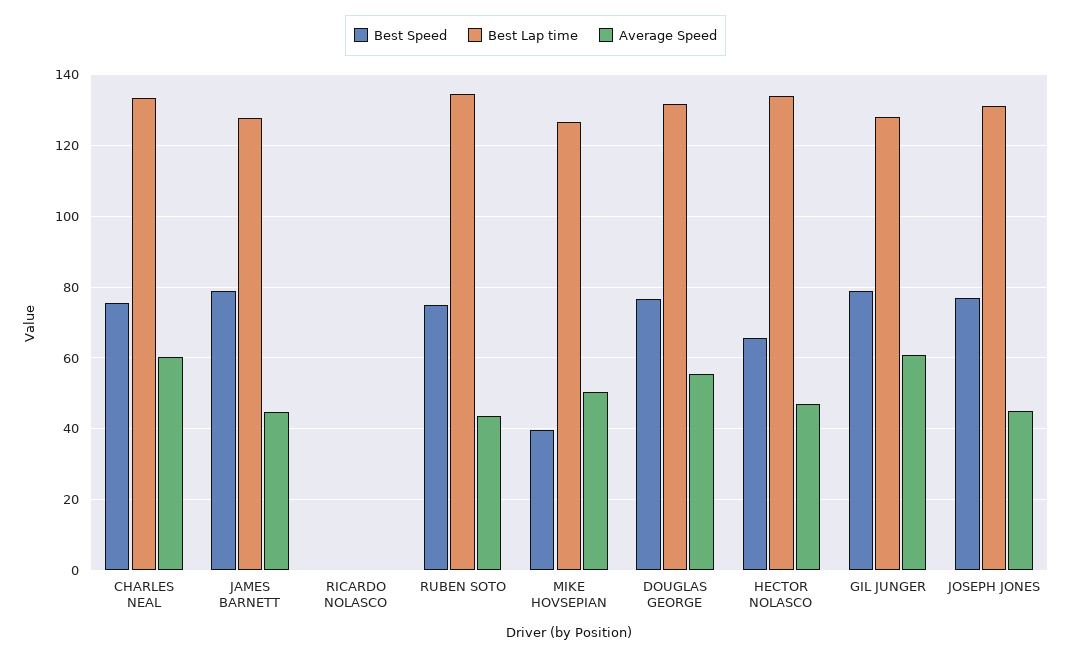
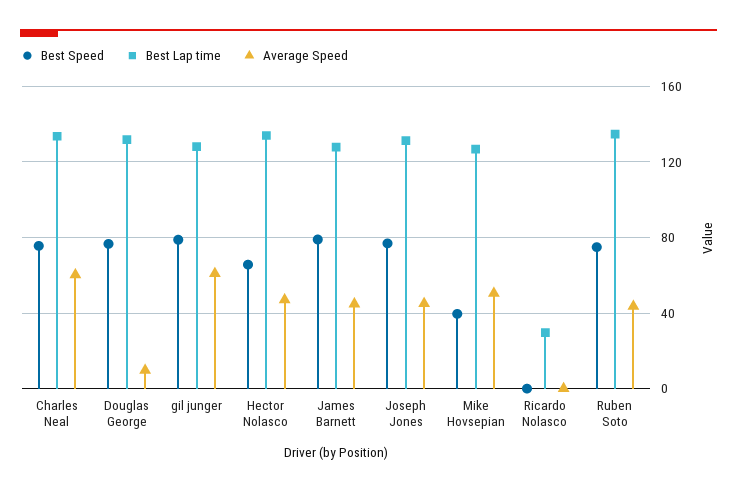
  {
    "Best Speed": {
      "CHARLES NEAL": 76,
      "JAMES BARNETT": 78,
      "RICARDO NOLASCO": 0,
      "RUBEN SOTO": 74,
      "MIKE HOVSEPIAN": 40,
      "DOUGLAS GEORGE": 76,
      "HECTOR NOLASCO": 66,
      "GIL JUNGER": 78,
      "JOSEPH JONES": 76
    },
    "Best Lap time": {
      "CHARLES NEAL": 134,
      "JAMES BARNETT": 128,
-     "RICARDO NOLASCO": 0,
+     "RICARDO NOLASCO": 30,
      "RUBEN SOTO": 134,
      "MIKE HOVSEPIAN": 126,
      "DOUGLAS GEORGE": 132,
      "HECTOR NOLASCO": 134,
      "GIL JUNGER": 128,
      "JOSEPH JONES": 132
    },
    "Average Speed": {
      "CHARLES NEAL": 60,
      "JAMES BARNETT": 44,
      "RICARDO NOLASCO": 0,
      "RUBEN SOTO": 44,
      "MIKE HOVSEPIAN": 50,
-     "DOUGLAS GEORGE": 56,
+     "DOUGLAS GEORGE": 10,
      "HECTOR NOLASCO": 48,
      "GIL JUNGER": 60,
      "JOSEPH JONES": 46
    }
  }

